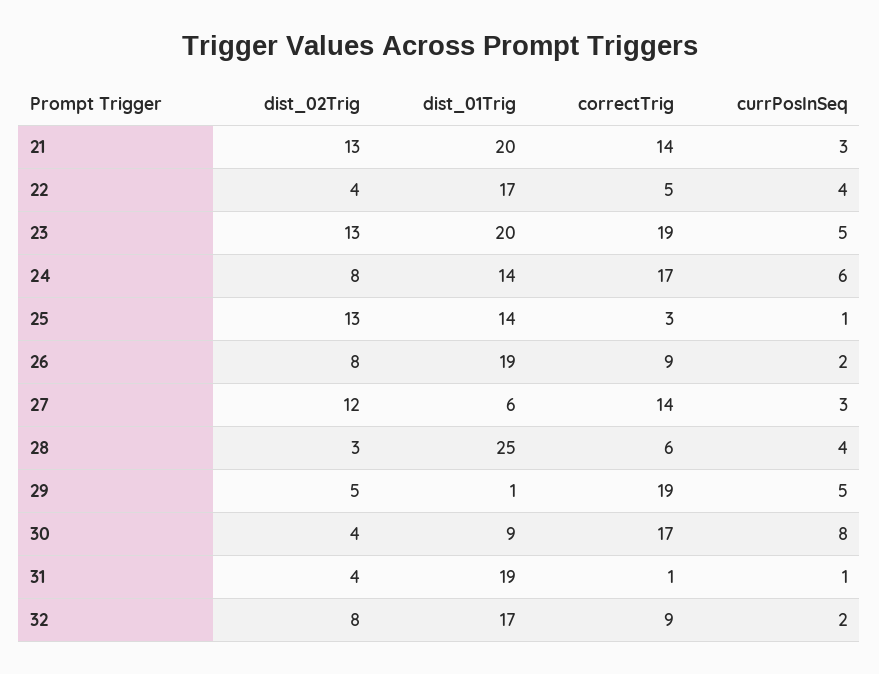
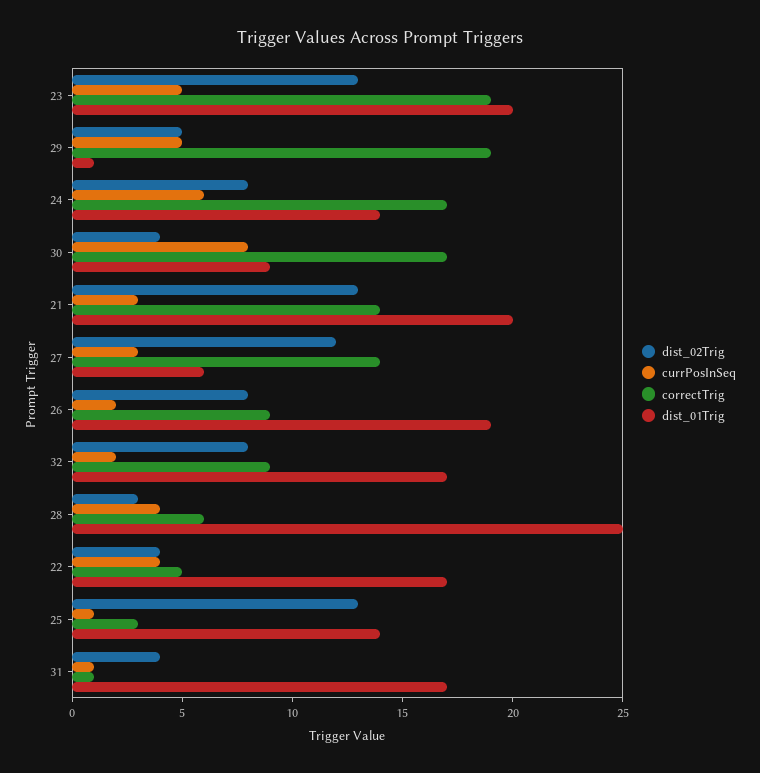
  {
    "dist_02Trig": {
      "21": 13,
      "22": 4,
      "23": 13,
      "24": 8,
      "25": 13,
      "26": 8,
      "27": 12,
      "28": 3,
      "29": 5,
      "30": 4,
      "31": 4,
      "32": 8
    },
    "dist_01Trig": {
      "21": 20,
      "22": 17,
      "23": 20,
      "24": 14,
      "25": 14,
      "26": 19,
      "27": 6,
      "28": 25,
      "29": 1,
      "30": 9,
-     "31": 19,
+     "31": 17,
      "32": 17
    },
    "correctTrig": {
      "21": 14,
      "22": 5,
      "23": 19,
      "24": 17,
      "25": 3,
      "26": 9,
      "27": 14,
      "28": 6,
      "29": 19,
      "30": 17,
      "31": 1,
      "32": 9
    },
    "currPosInSeq": {
      "21": 3,
      "22": 4,
      "23": 5,
      "24": 6,
      "25": 1,
      "26": 2,
      "27": 3,
      "28": 4,
      "29": 5,
      "30": 8,
      "31": 1,
      "32": 2
    }
  }

